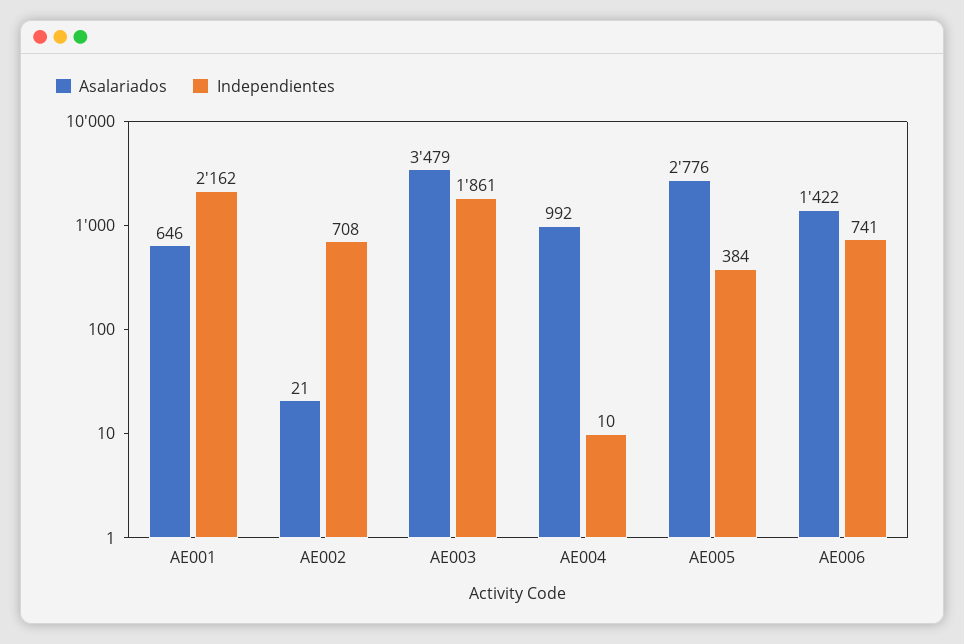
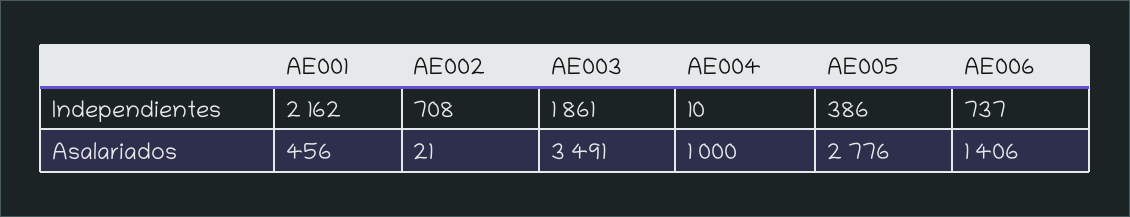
  {
    "Asalariados": {
-     "AE001": 646,
+     "AE001": 456,
      "AE002": 21,
-     "AE003": 3479,
+     "AE003": 3491,
-     "AE004": 992,
+     "AE004": 1000,
      "AE005": 2776,
-     "AE006": 1422
+     "AE006": 1406
    },
    "Independientes": {
      "AE001": 2162,
      "AE002": 708,
      "AE003": 1861,
      "AE004": 10,
-     "AE005": 384,
+     "AE005": 386,
-     "AE006": 741
+     "AE006": 737
    }
  }

